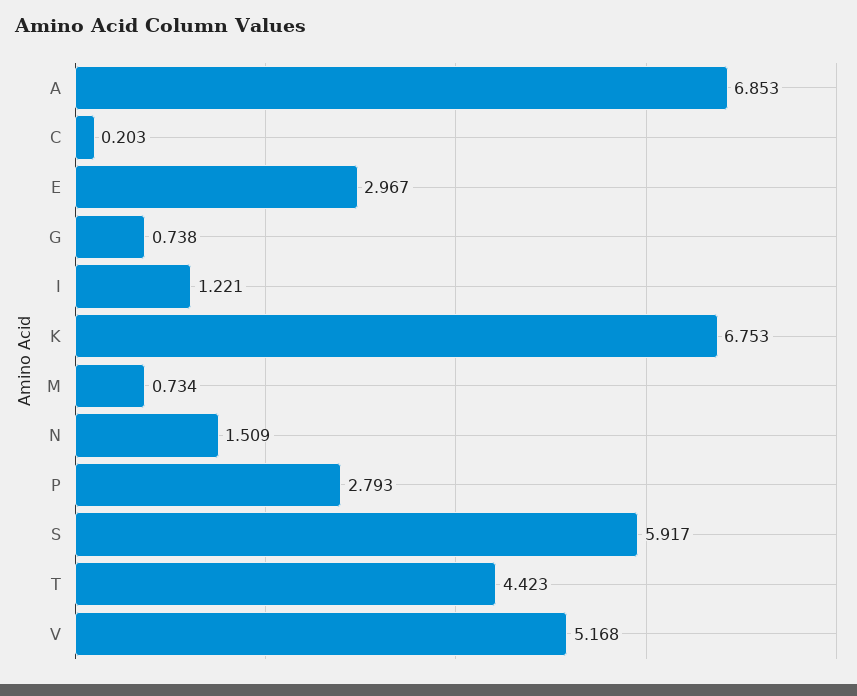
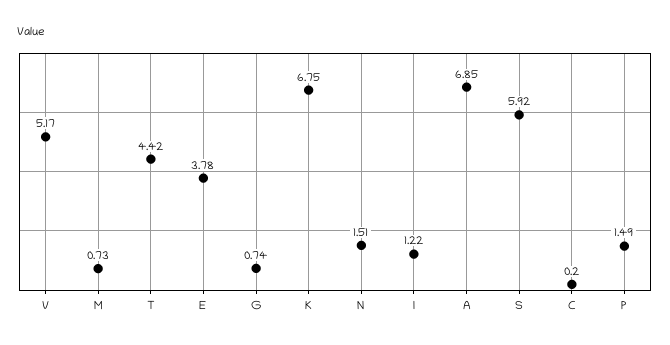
  {
    "A": 6.853,
    "C": 0.203,
-   "E": 2.967,
+   "E": 3.78,
    "G": 0.738,
    "I": 1.221,
    "K": 6.753,
    "M": 0.734,
    "N": 1.509,
-   "P": 2.793,
+   "P": 1.49,
    "S": 5.917,
    "T": 4.423,
    "V": 5.168
  }

